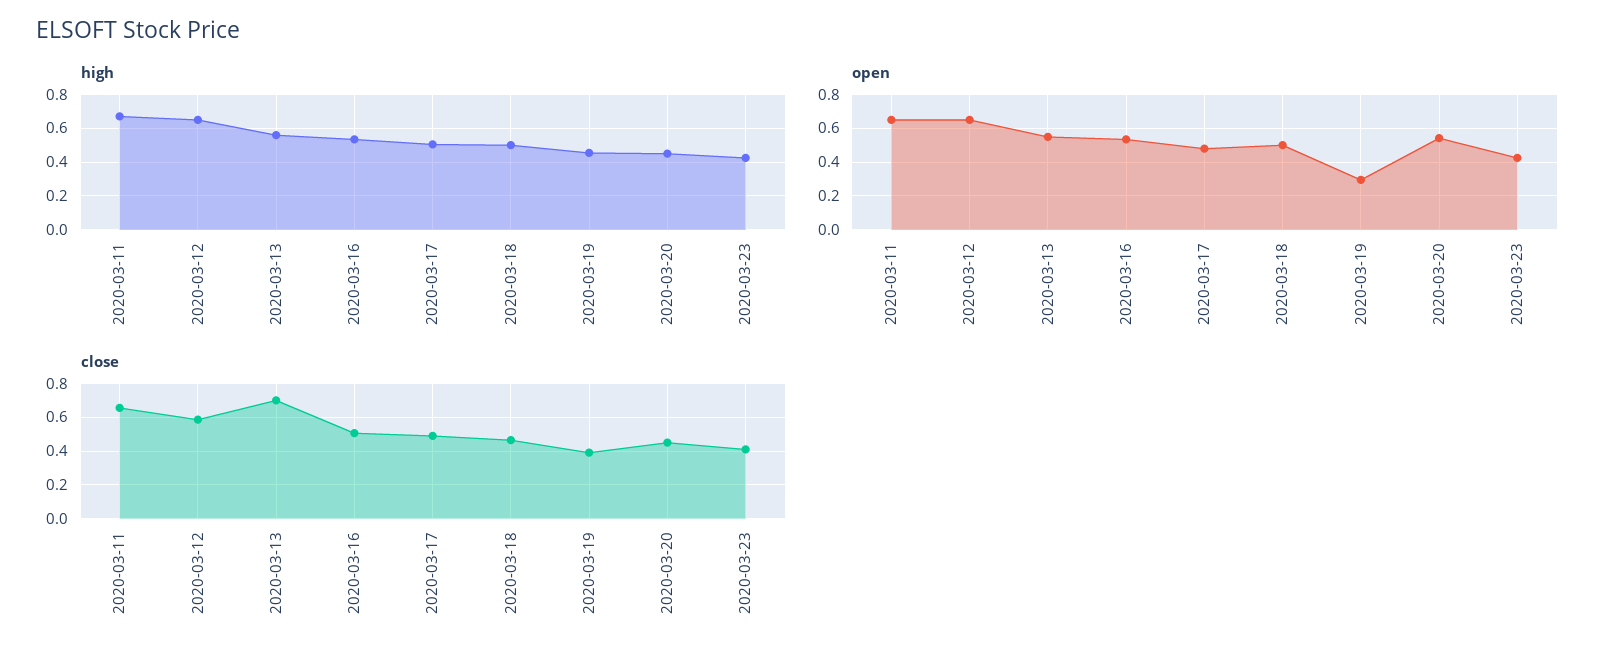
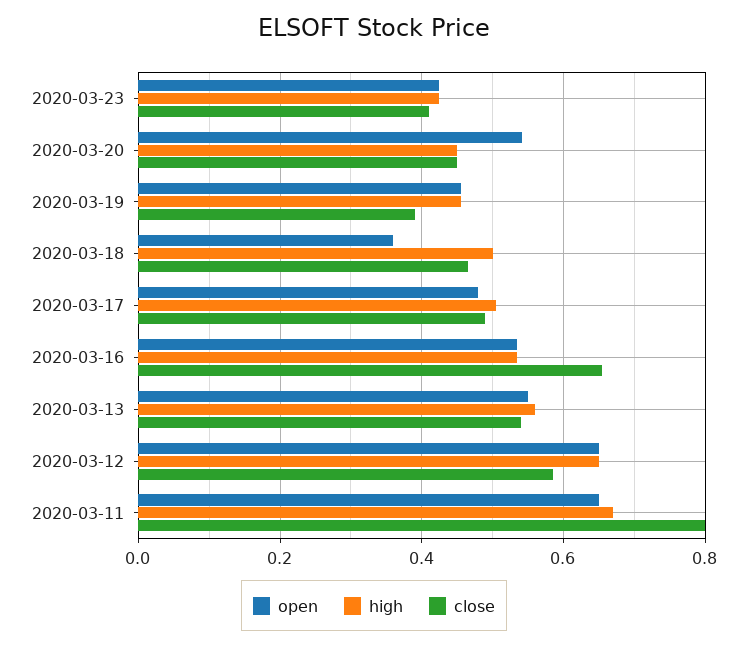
  {
    "high": {
      "2020-03-11": 0.68,
      "2020-03-12": 0.66,
      "2020-03-13": 0.56,
      "2020-03-16": 0.54,
      "2020-03-17": 0.5,
      "2020-03-18": 0.5,
      "2020-03-19": 0.46,
      "2020-03-20": 0.46,
      "2020-03-23": 0.42
    },
    "open": {
      "2020-03-11": 0.66,
      "2020-03-12": 0.66,
      "2020-03-13": 0.56,
      "2020-03-16": 0.54,
      "2020-03-17": 0.48,
-     "2020-03-18": 0.5,
+     "2020-03-18": 0.36,
-     "2020-03-19": 0.3,
+     "2020-03-19": 0.46,
      "2020-03-20": 0.54,
      "2020-03-23": 0.42
    },
    "close": {
-     "2020-03-11": 0.65,
+     "2020-03-11": 0.8,
      "2020-03-12": 0.58,
-     "2020-03-13": 0.7,
+     "2020-03-13": 0.54,
-     "2020-03-16": 0.5,
+     "2020-03-16": 0.66,
      "2020-03-17": 0.5,
      "2020-03-18": 0.46,
      "2020-03-19": 0.4,
      "2020-03-20": 0.46,
      "2020-03-23": 0.42
    }
  }

